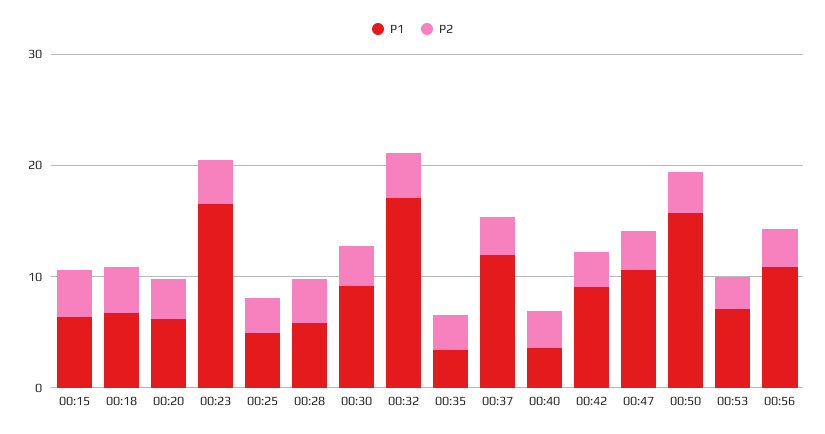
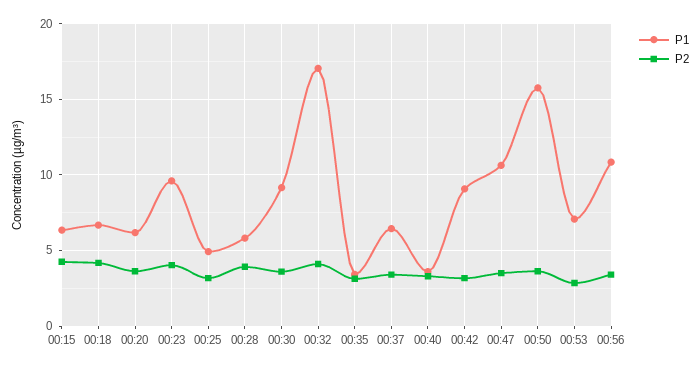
  {
    "P1": {
      "00:15": 6.5,
      "00:18": 6.5,
      "00:20": 6,
-     "00:23": 16,
+     "00:23": 9.5,
      "00:25": 5,
      "00:28": 6,
      "00:30": 9,
      "00:32": 17,
      "00:35": 3.5,
-     "00:37": 12,
+     "00:37": 6.5,
      "00:40": 3.5,
      "00:42": 9,
      "00:47": 10.5,
      "00:50": 16,
      "00:53": 7,
      "00:56": 11
    },
    "P2": {
      "00:15": 4.5,
      "00:18": 4,
      "00:20": 3.5,
      "00:23": 4,
      "00:25": 3,
      "00:28": 4,
      "00:30": 3.5,
      "00:32": 4,
      "00:35": 3,
      "00:37": 3.5,
      "00:40": 3.5,
      "00:42": 3,
      "00:47": 3.5,
      "00:50": 3.5,
      "00:53": 3,
      "00:56": 3.5
    }
  }

